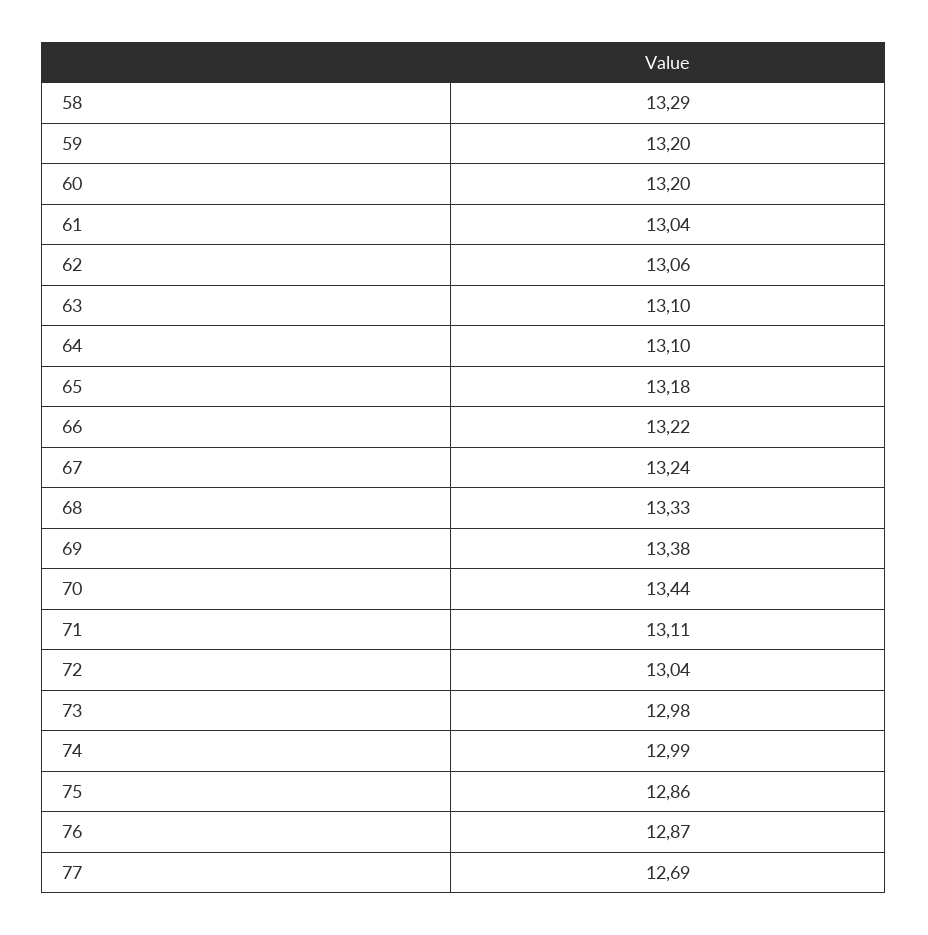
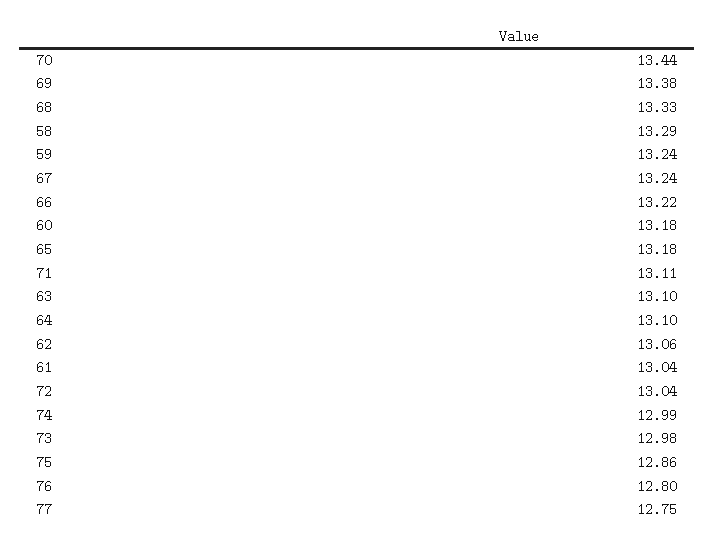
  {
    "58": 13.29,
-   "59": 13.2,
+   "59": 13.24,
-   "60": 13.2,
+   "60": 13.18,
    "61": 13.04,
    "62": 13.06,
    "63": 13.1,
    "64": 13.1,
    "65": 13.18,
    "66": 13.22,
    "67": 13.24,
    "68": 13.33,
    "69": 13.38,
    "70": 13.44,
    "71": 13.11,
    "72": 13.04,
    "73": 12.98,
    "74": 12.99,
    "75": 12.86,
-   "76": 12.87,
+   "76": 12.8,
-   "77": 12.69
+   "77": 12.75
  }

